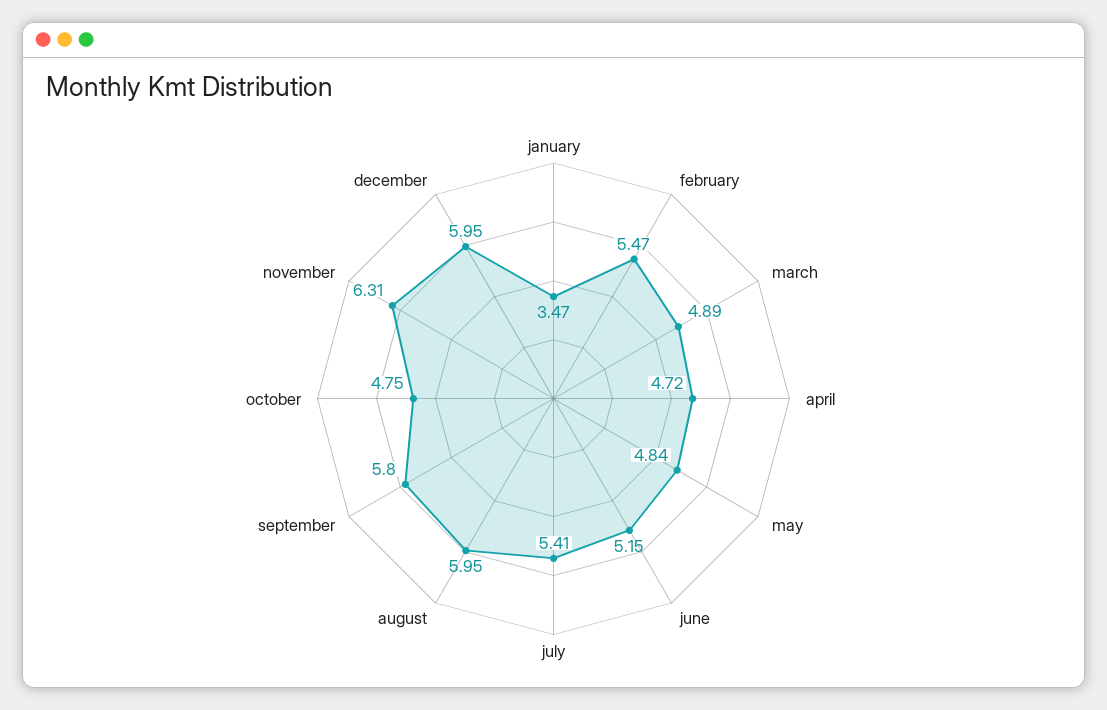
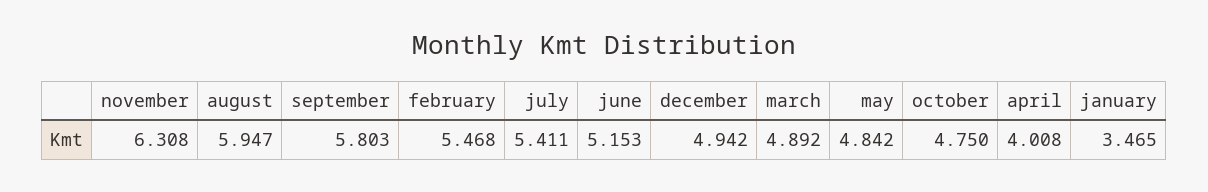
  {
    "january": 3.465,
    "february": 5.468,
    "march": 4.892,
-   "april": 4.72,
+   "april": 4.008,
    "may": 4.842,
    "june": 5.153,
    "july": 5.411,
    "august": 5.947,
    "september": 5.803,
    "october": 4.75,
    "november": 6.308,
-   "december": 5.95
+   "december": 4.942
  }

